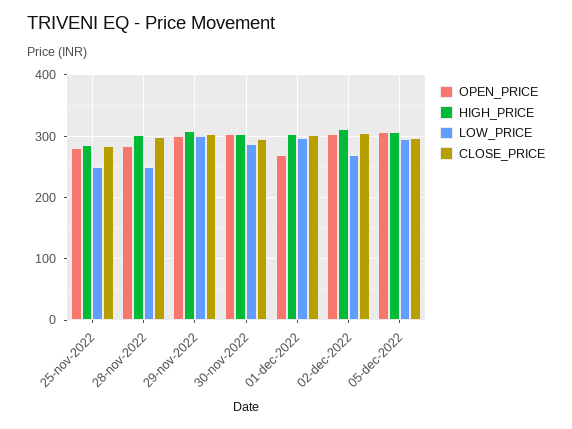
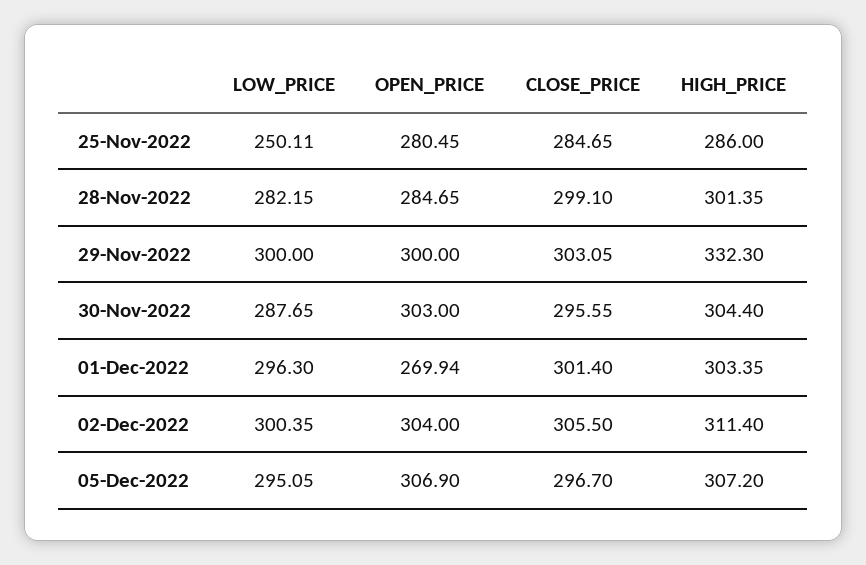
  {
    "OPEN_PRICE": {
      "25-nov-2022": 280.45,
      "28-nov-2022": 284.65,
      "29-nov-2022": 300,
      "30-nov-2022": 303,
      "01-dec-2022": 269.94,
      "02-dec-2022": 304,
      "05-dec-2022": 306.9
    },
    "HIGH_PRICE": {
      "25-nov-2022": 286,
      "28-nov-2022": 301.35,
-     "29-nov-2022": 310,
+     "29-nov-2022": 332.3,
      "30-nov-2022": 304.4,
      "01-dec-2022": 303.35,
      "02-dec-2022": 311.4,
      "05-dec-2022": 307.2
    },
    "LOW_PRICE": {
      "25-nov-2022": 250.11,
-     "28-nov-2022": 250,
+     "28-nov-2022": 282.15,
      "29-nov-2022": 300,
      "30-nov-2022": 287.65,
      "01-dec-2022": 296.3,
-     "02-dec-2022": 270,
+     "02-dec-2022": 300.35,
      "05-dec-2022": 295.05
    },
    "CLOSE_PRICE": {
      "25-nov-2022": 284.65,
      "28-nov-2022": 299.1,
      "29-nov-2022": 303.05,
      "30-nov-2022": 295.55,
      "01-dec-2022": 301.4,
      "02-dec-2022": 305.5,
      "05-dec-2022": 296.7
    }
  }

